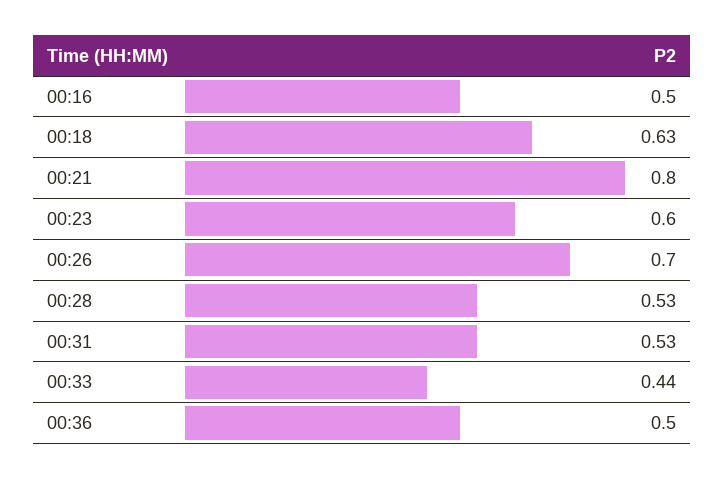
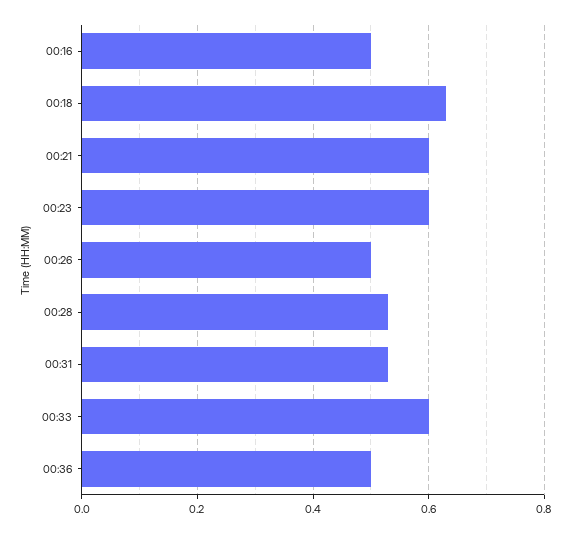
  {
    "00:16": 0.5,
    "00:18": 0.63,
-   "00:21": 0.8,
+   "00:21": 0.6,
    "00:23": 0.6,
-   "00:26": 0.7,
+   "00:26": 0.5,
    "00:28": 0.53,
    "00:31": 0.53,
-   "00:33": 0.44,
+   "00:33": 0.6,
    "00:36": 0.5
  }

